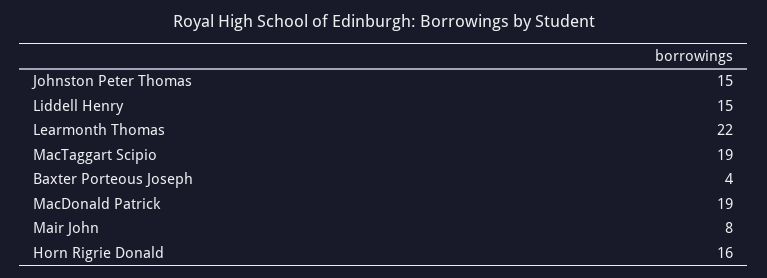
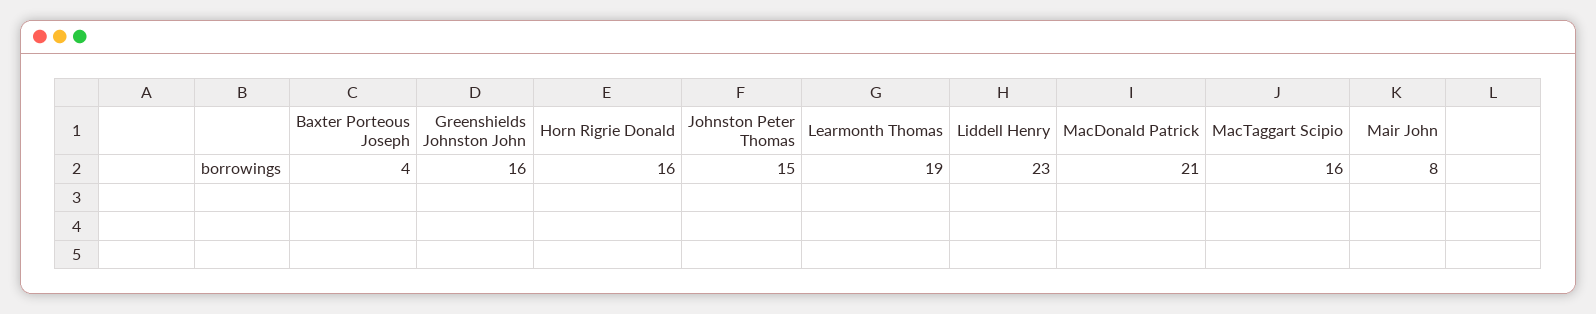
  {
    "Johnston Peter Thomas": 15,
-   "Liddell Henry": 15,
+   "Liddell Henry": 23,
-   "Learmonth Thomas": 22,
+   "Learmonth Thomas": 19,
-   "MacTaggart Scipio": 19,
+   "MacTaggart Scipio": 16,
    "Baxter Porteous Joseph": 4,
-   "MacDonald Patrick": 19,
+   "MacDonald Patrick": 21,
    "Mair John": 8,
-   "Horn Rigrie Donald": 16
+   "Horn Rigrie Donald": 16,
+   "Greenshields Johnston John": 16
  }

